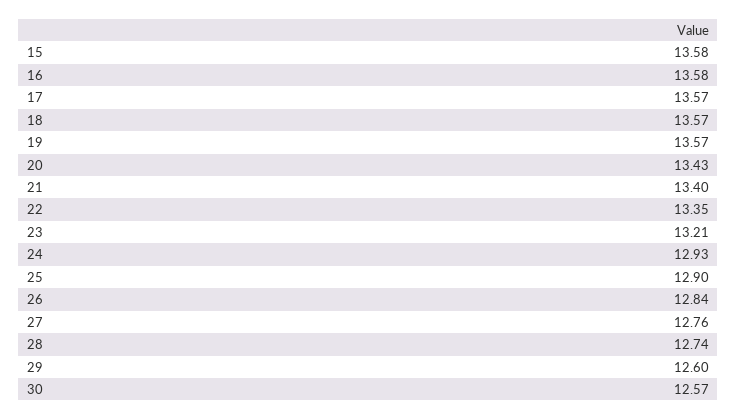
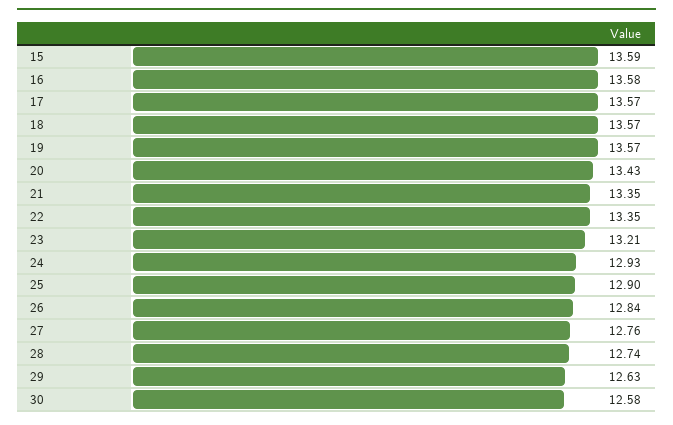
  {
-   "15": 13.58,
+   "15": 13.59,
    "16": 13.58,
    "17": 13.57,
    "18": 13.57,
    "19": 13.57,
    "20": 13.43,
-   "21": 13.4,
+   "21": 13.35,
    "22": 13.35,
    "23": 13.21,
    "24": 12.93,
    "25": 12.9,
    "26": 12.84,
    "27": 12.76,
    "28": 12.74,
-   "29": 12.6,
+   "29": 12.63,
-   "30": 12.57
+   "30": 12.58
  }

